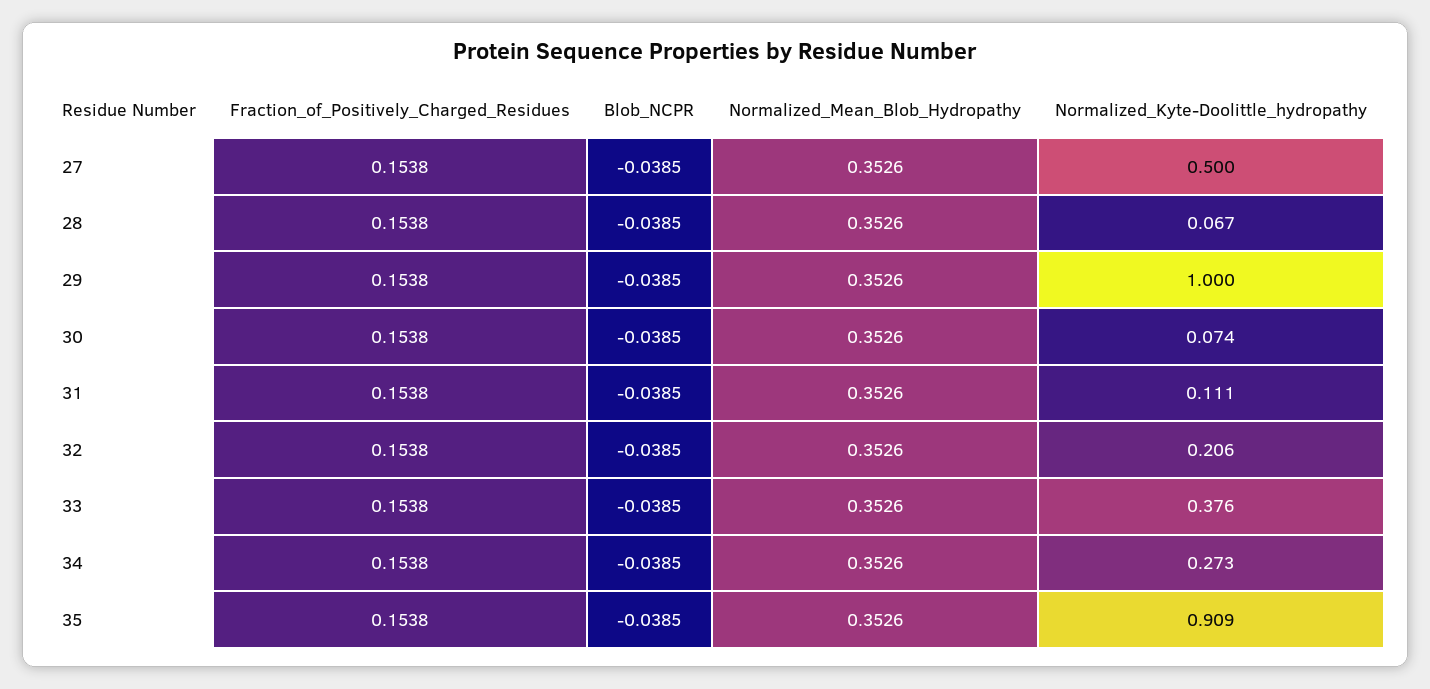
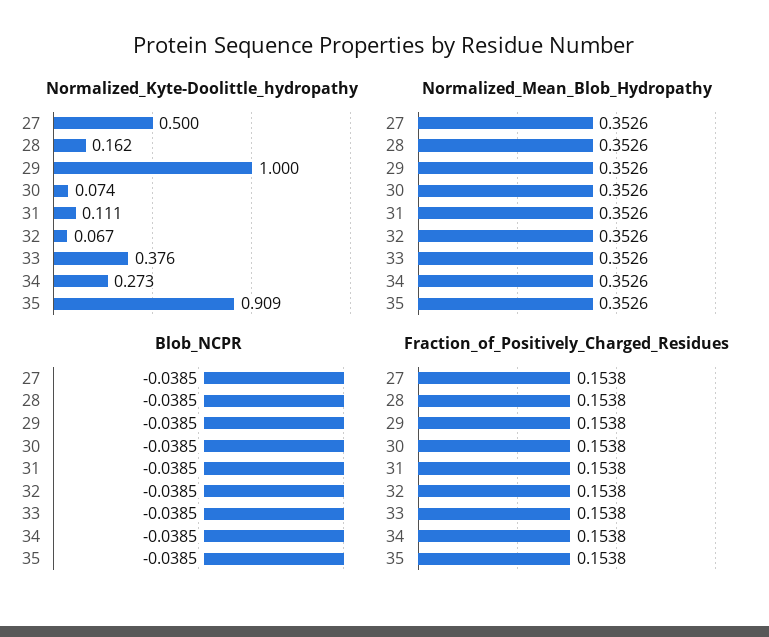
  {
    "Fraction_of_Positively_Charged_Residues": {
      "27": 0.1538,
      "28": 0.1538,
      "29": 0.1538,
      "30": 0.1538,
      "31": 0.1538,
      "32": 0.1538,
      "33": 0.1538,
      "34": 0.1538,
      "35": 0.1538
    },
    "Blob_NCPR": {
      "27": -0.0385,
      "28": -0.0385,
      "29": -0.0385,
      "30": -0.0385,
      "31": -0.0385,
      "32": -0.0385,
      "33": -0.0385,
      "34": -0.0385,
      "35": -0.0385
    },
    "Normalized_Mean_Blob_Hydropathy": {
      "27": 0.3526,
      "28": 0.3526,
      "29": 0.3526,
      "30": 0.3526,
      "31": 0.3526,
      "32": 0.3526,
      "33": 0.3526,
      "34": 0.3526,
      "35": 0.3526
    },
    "Normalized_Kyte-Doolittle_hydropathy": {
      "27": 0.5,
-     "28": 0.067,
+     "28": 0.162,
      "29": 1,
      "30": 0.074,
      "31": 0.111,
-     "32": 0.206,
+     "32": 0.067,
      "33": 0.376,
      "34": 0.273,
      "35": 0.909
    }
  }

